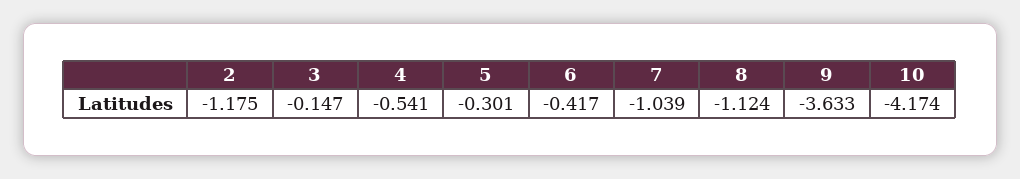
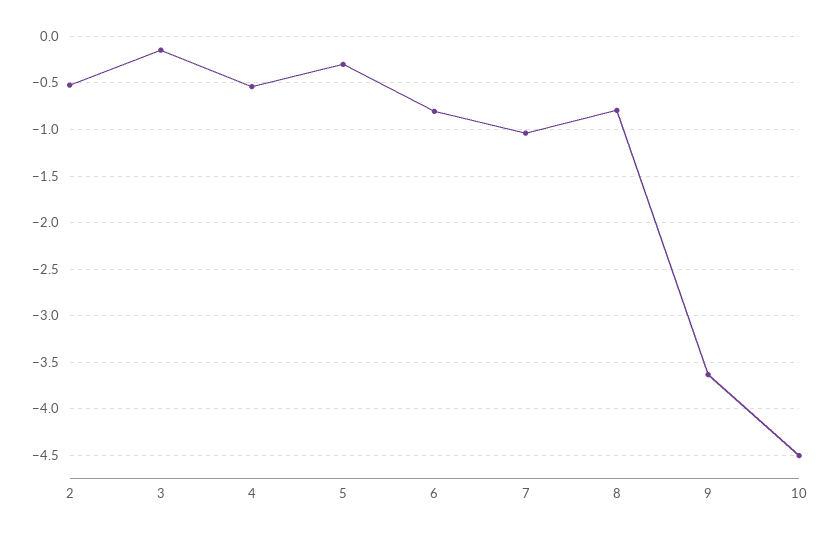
  {
-   "2": -1.175,
+   "2": -0.5,
    "3": -0.147,
    "4": -0.541,
    "5": -0.301,
-   "6": -0.417,
+   "6": -0.8,
    "7": -1.039,
-   "8": -1.124,
+   "8": -0.8,
    "9": -3.633,
-   "10": -4.174
+   "10": -4.5
  }

